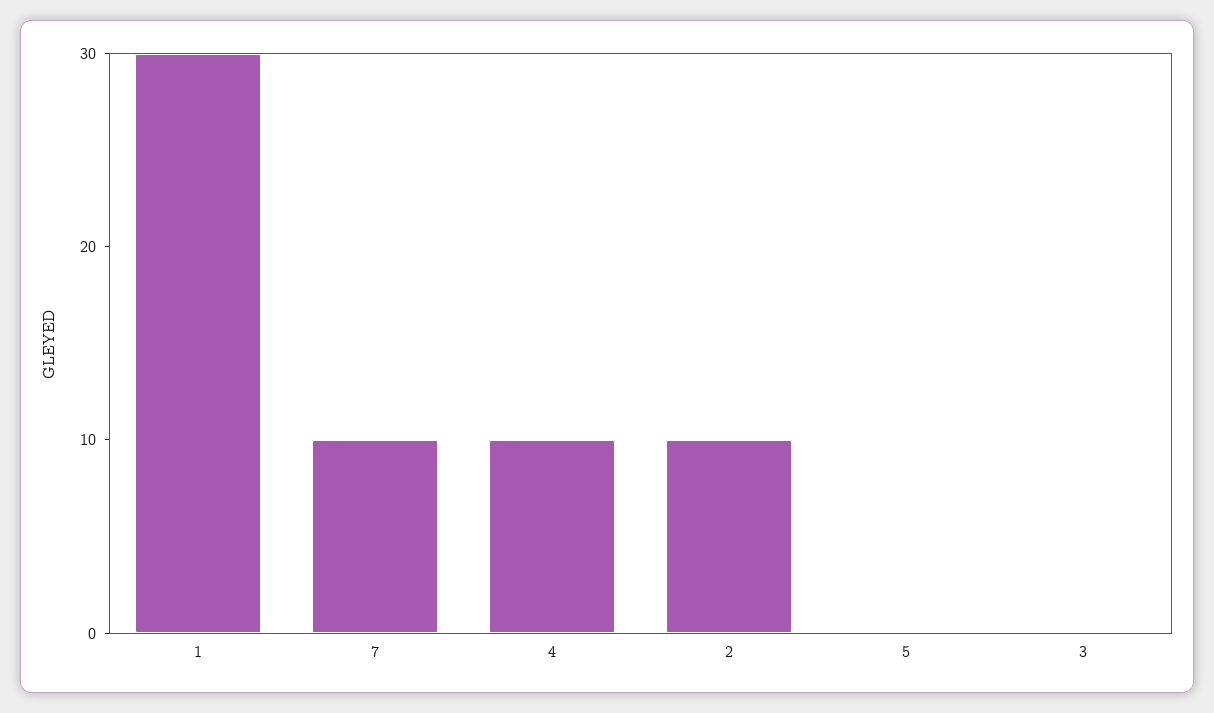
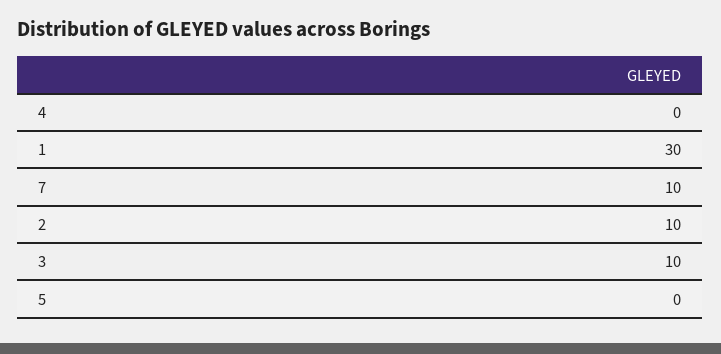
  {
    "1": 30,
    "7": 10,
-   "4": 10,
+   "4": 0,
    "2": 10,
    "5": 0,
-   "3": 0
+   "3": 10
  }

